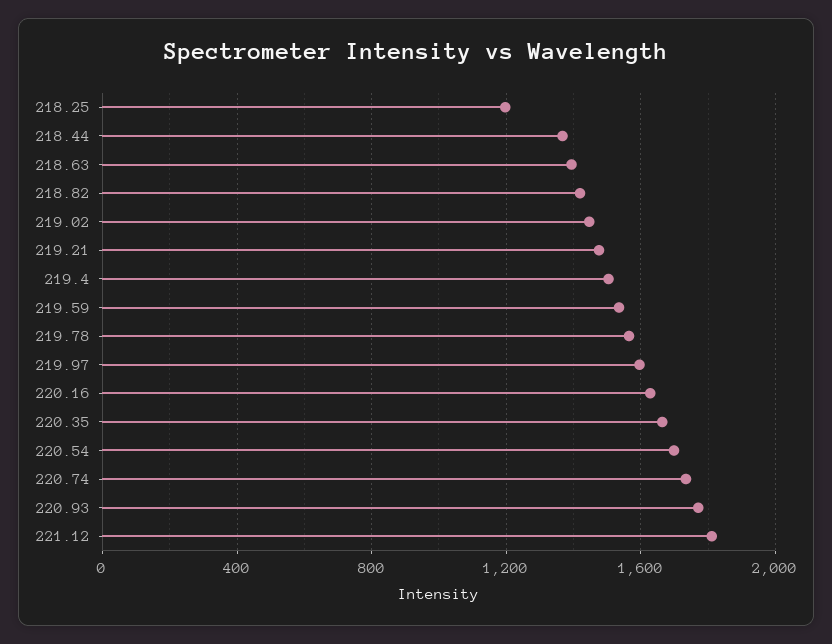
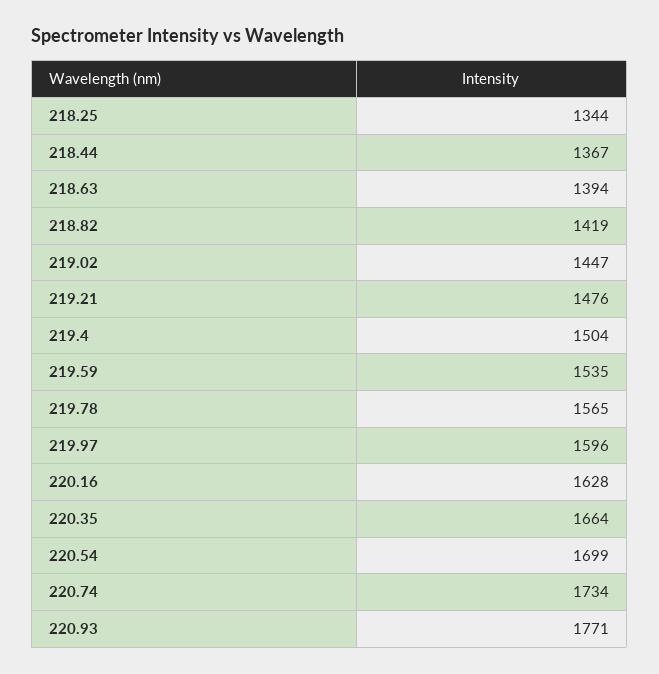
  {
-   "218.25": 1200,
+   "218.25": 1344,
    "218.44": 1367,
    "218.63": 1394,
    "218.82": 1419,
    "219.02": 1447,
    "219.21": 1476,
    "219.4": 1504,
    "219.59": 1535,
    "219.78": 1565,
    "219.97": 1596,
    "220.16": 1628,
    "220.35": 1664,
    "220.54": 1699,
    "220.74": 1734,
-   "220.93": 1771,
+   "220.93": 1771
-   "221.12": 1800
  }

